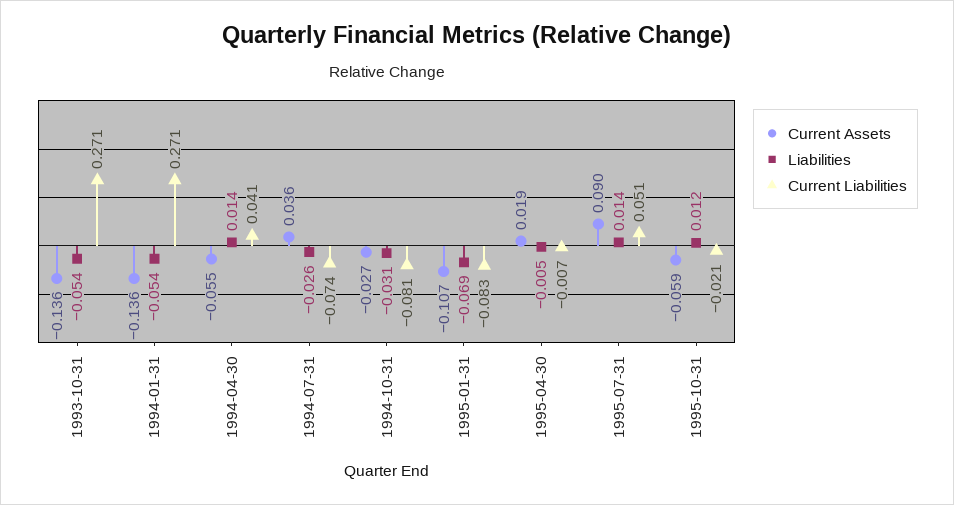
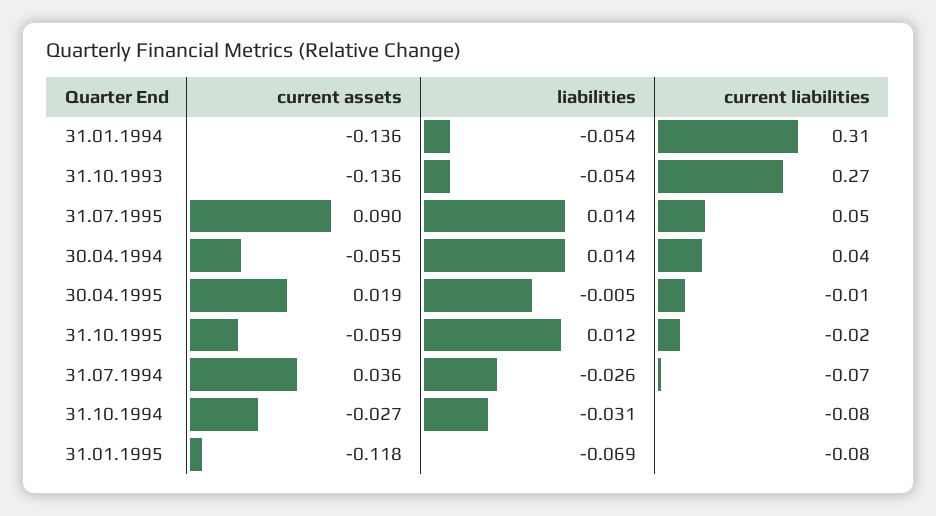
  {
    "Current Assets": {
      "1993-10-31": -0.136,
      "1994-01-31": -0.136,
      "1994-04-30": -0.055,
      "1994-07-31": 0.036,
      "1994-10-31": -0.027,
-     "1995-01-31": -0.107,
+     "1995-01-31": -0.118,
      "1995-04-30": 0.019,
      "1995-07-31": 0.09,
      "1995-10-31": -0.059
    },
    "Liabilities": {
      "1993-10-31": -0.054,
      "1994-01-31": -0.054,
      "1994-04-30": 0.014,
      "1994-07-31": -0.026,
      "1994-10-31": -0.031,
      "1995-01-31": -0.069,
      "1995-04-30": -0.005,
      "1995-07-31": 0.014,
      "1995-10-31": 0.012
    },
    "Current Liabilities": {
      "1993-10-31": 0.271,
-     "1994-01-31": 0.271,
+     "1994-01-31": 0.31,
      "1994-04-30": 0.041,
      "1994-07-31": -0.074,
      "1994-10-31": -0.081,
      "1995-01-31": -0.083,
      "1995-04-30": -0.007,
      "1995-07-31": 0.051,
      "1995-10-31": -0.021
    }
  }

